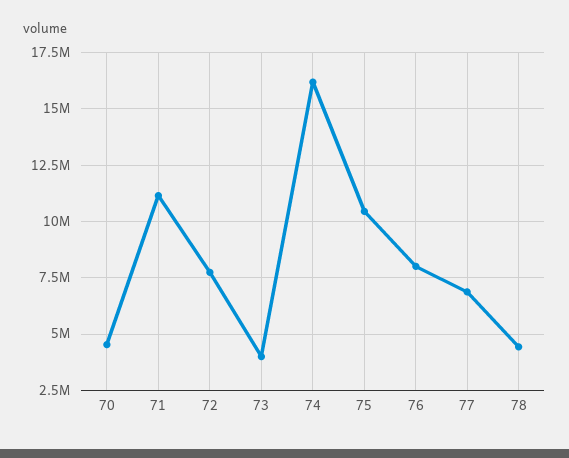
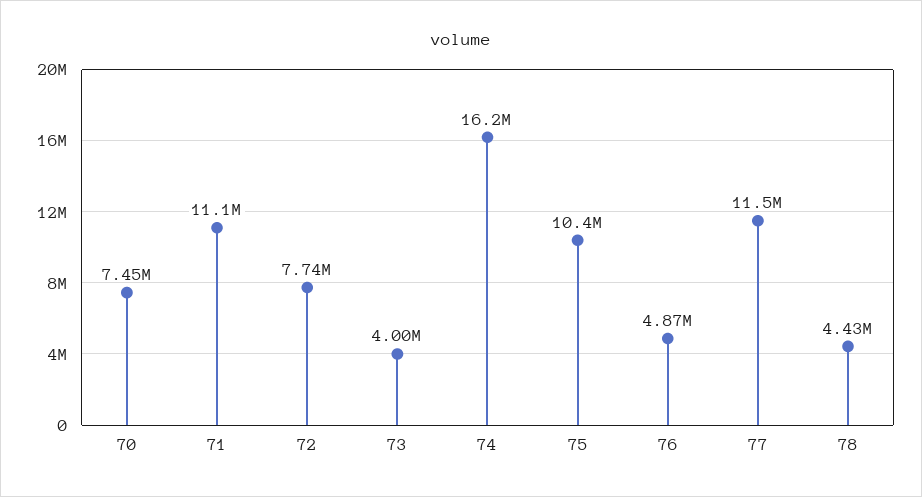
  {
-   "70": 4500000,
+   "70": 7450000,
    "71": 11100000,
    "72": 7740000,
    "73": 4000000,
    "74": 16200000,
    "75": 10400000,
-   "76": 8000000,
+   "76": 4870000,
-   "77": 7000000,
+   "77": 11500000,
    "78": 4430000
  }

